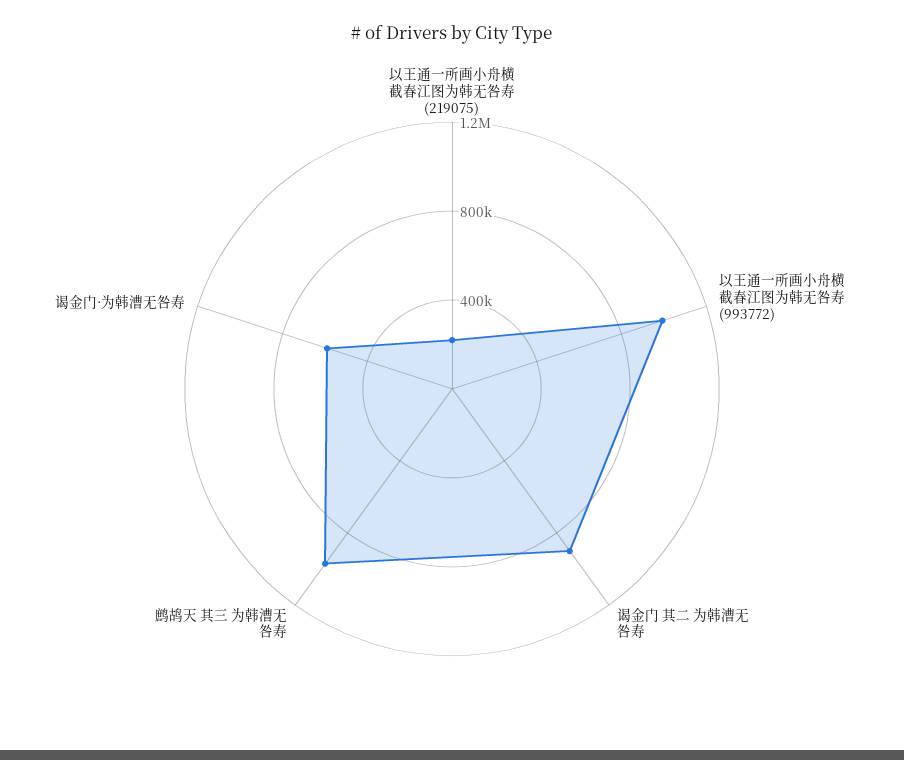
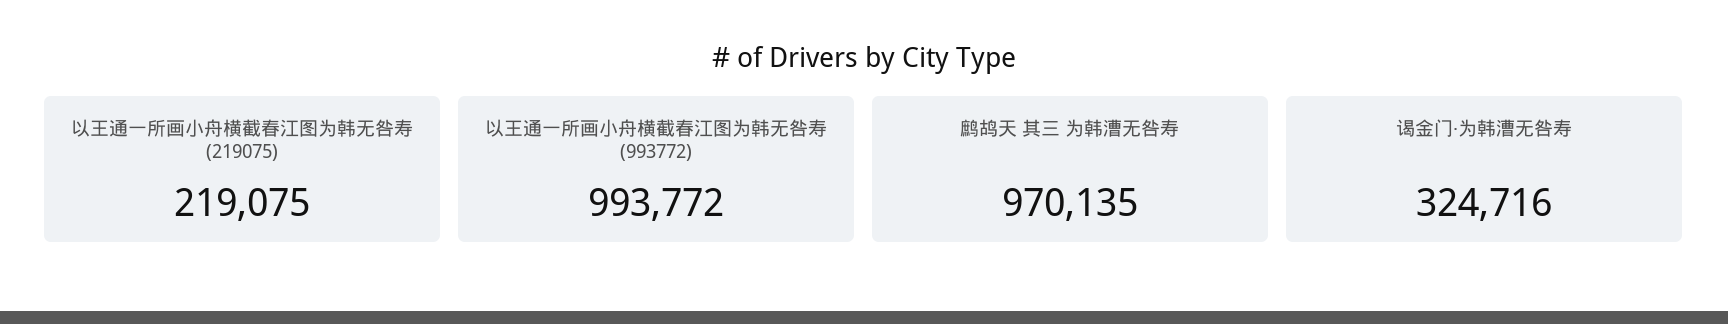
  {
    "以王通一所画小舟横截春江图为韩无咎寿 (219075)": 219075,
    "以王通一所画小舟横截春江图为韩无咎寿 (993772)": 993772,
-   "谒金门 其二 为韩漕无咎寿": 900000,
    "鹧鸪天 其三 为韩漕无咎寿": 970135,
-   "谒金门·为韩漕无咎寿": 600000
+   "谒金门·为韩漕无咎寿": 324716
  }

